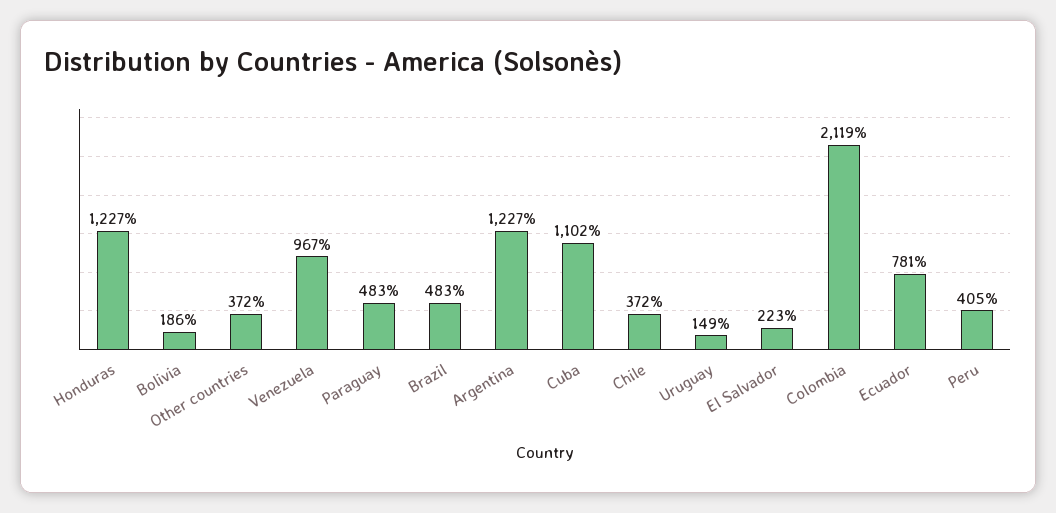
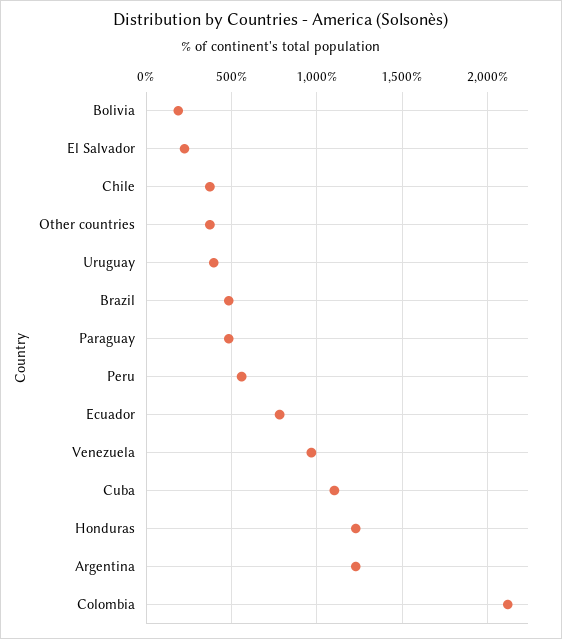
  {
    "Honduras": 1227,
    "Bolivia": 186,
    "Other countries": 372,
    "Venezuela": 967,
    "Paraguay": 483,
    "Brazil": 483,
    "Argentina": 1227,
    "Cuba": 1102,
    "Chile": 372,
-   "Uruguay": 149,
+   "Uruguay": 400,
    "El Salvador": 223,
    "Colombia": 2119,
    "Ecuador": 781,
-   "Peru": 405
+   "Peru": 550
  }

